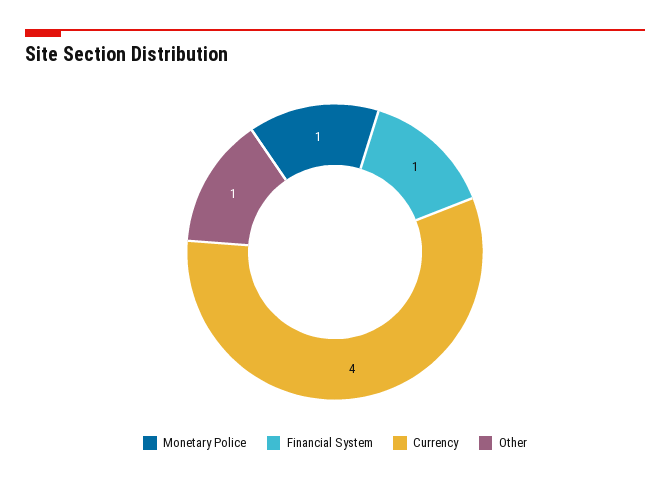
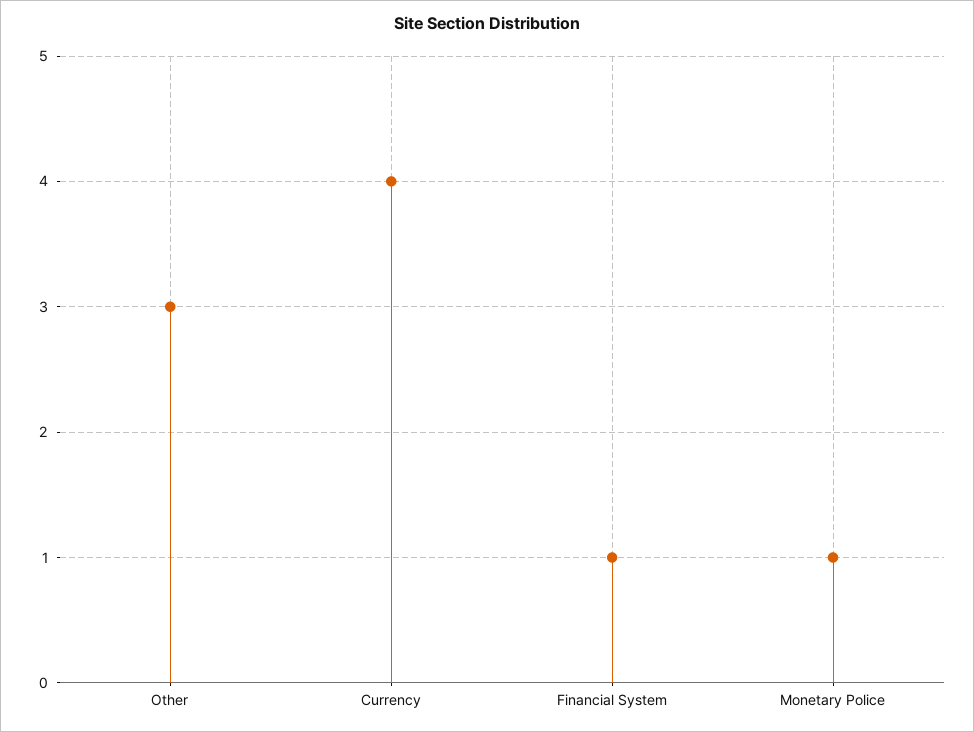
  {
    "Monetary Police": 1,
    "Financial System": 1,
    "Currency": 4,
-   "Other": 1
+   "Other": 3
  }

